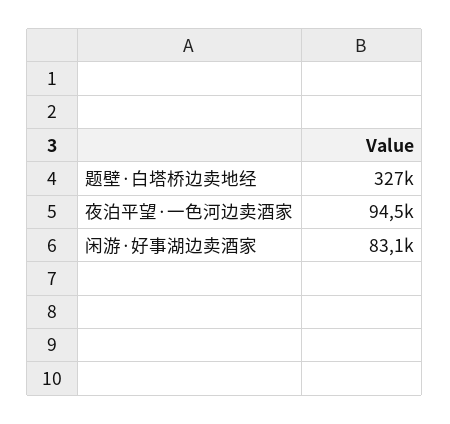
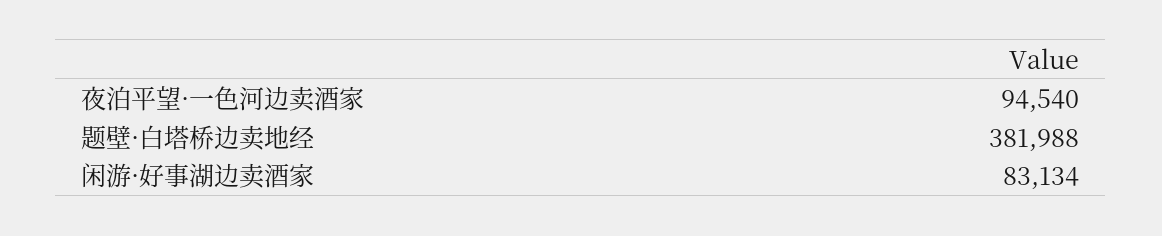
  {
-   "题壁·白塔桥边卖地经": 327000,
+   "题壁·白塔桥边卖地经": 381988,
    "夜泊平望·一色河边卖酒家": 94540,
    "闲游·好事湖边卖酒家": 83134
  }

